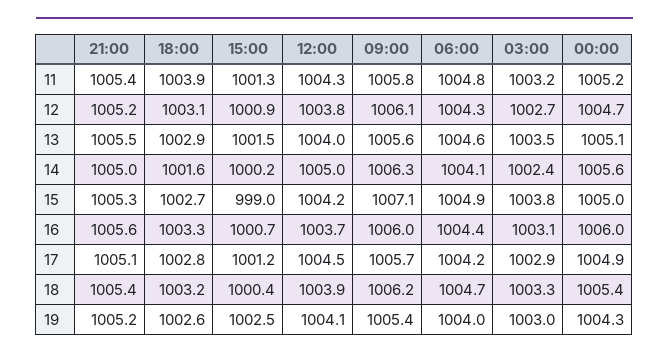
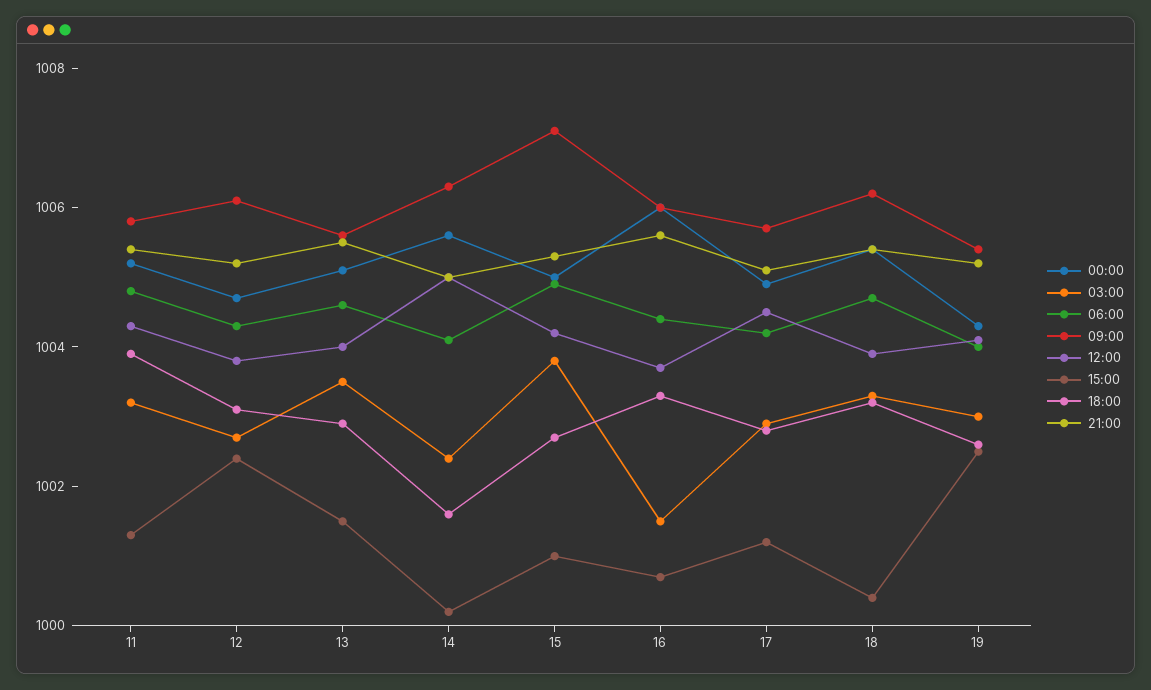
  {
    "21:00": {
      "11": 1005.4,
      "12": 1005.2,
      "13": 1005.5,
      "14": 1005,
      "15": 1005.3,
      "16": 1005.6,
      "17": 1005.1,
      "18": 1005.4,
      "19": 1005.2
    },
    "18:00": {
      "11": 1003.9,
      "12": 1003.1,
      "13": 1002.9,
      "14": 1001.6,
      "15": 1002.7,
      "16": 1003.3,
      "17": 1002.8,
      "18": 1003.2,
      "19": 1002.6
    },
    "15:00": {
      "11": 1001.3,
-     "12": 1000.9,
+     "12": 1002.5,
      "13": 1001.5,
      "14": 1000.2,
-     "15": 999,
+     "15": 1001,
      "16": 1000.7,
      "17": 1001.2,
      "18": 1000.4,
      "19": 1002.5
    },
    "12:00": {
      "11": 1004.3,
      "12": 1003.8,
      "13": 1004,
      "14": 1005,
      "15": 1004.2,
      "16": 1003.7,
      "17": 1004.5,
      "18": 1003.9,
      "19": 1004.1
    },
    "09:00": {
      "11": 1005.8,
      "12": 1006.1,
      "13": 1005.6,
      "14": 1006.3,
      "15": 1007.1,
      "16": 1006,
      "17": 1005.7,
      "18": 1006.2,
      "19": 1005.4
    },
    "06:00": {
      "11": 1004.8,
      "12": 1004.3,
      "13": 1004.6,
      "14": 1004.1,
      "15": 1004.9,
      "16": 1004.4,
      "17": 1004.2,
      "18": 1004.7,
      "19": 1004
    },
    "03:00": {
      "11": 1003.2,
      "12": 1002.7,
      "13": 1003.5,
      "14": 1002.4,
      "15": 1003.8,
-     "16": 1003.1,
+     "16": 1001.5,
      "17": 1002.9,
      "18": 1003.3,
      "19": 1003
    },
    "00:00": {
      "11": 1005.2,
      "12": 1004.7,
      "13": 1005.1,
      "14": 1005.6,
      "15": 1005,
      "16": 1006,
      "17": 1004.9,
      "18": 1005.4,
      "19": 1004.3
    }
  }

